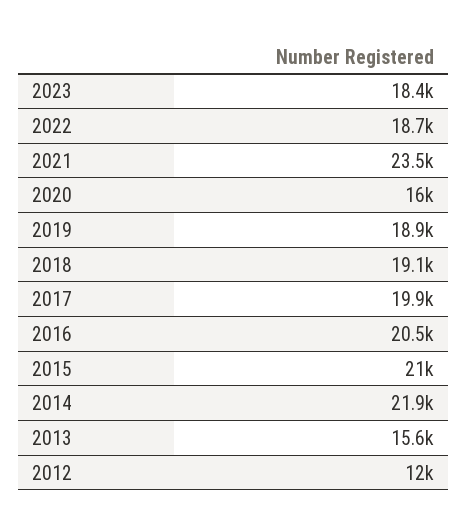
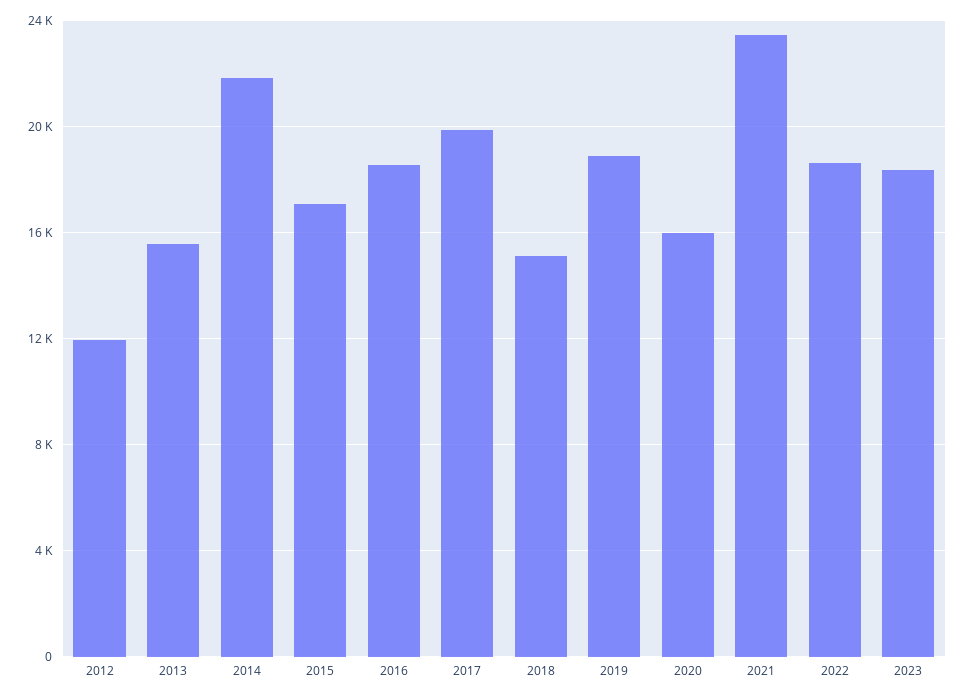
  {
    "2023": 18400,
    "2022": 18700,
    "2021": 23500,
    "2020": 16000,
    "2019": 18900,
-   "2018": 19100,
+   "2018": 15000,
    "2017": 19900,
-   "2016": 20500,
+   "2016": 18500,
-   "2015": 21000,
+   "2015": 17000,
    "2014": 21900,
    "2013": 15600,
    "2012": 12000
  }

